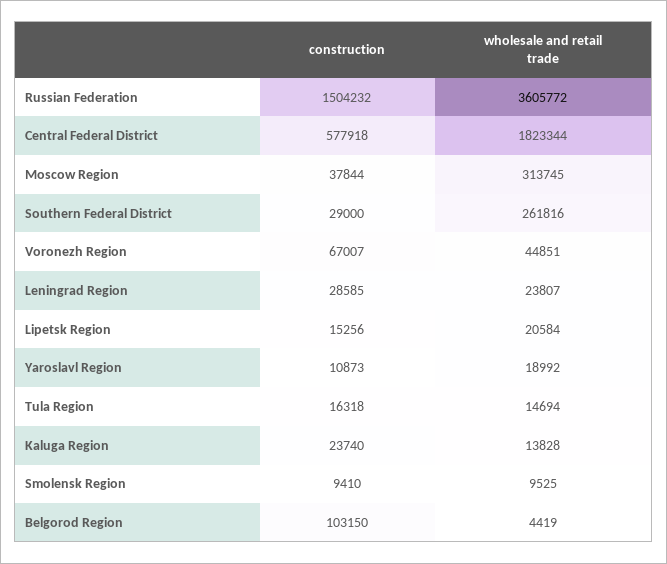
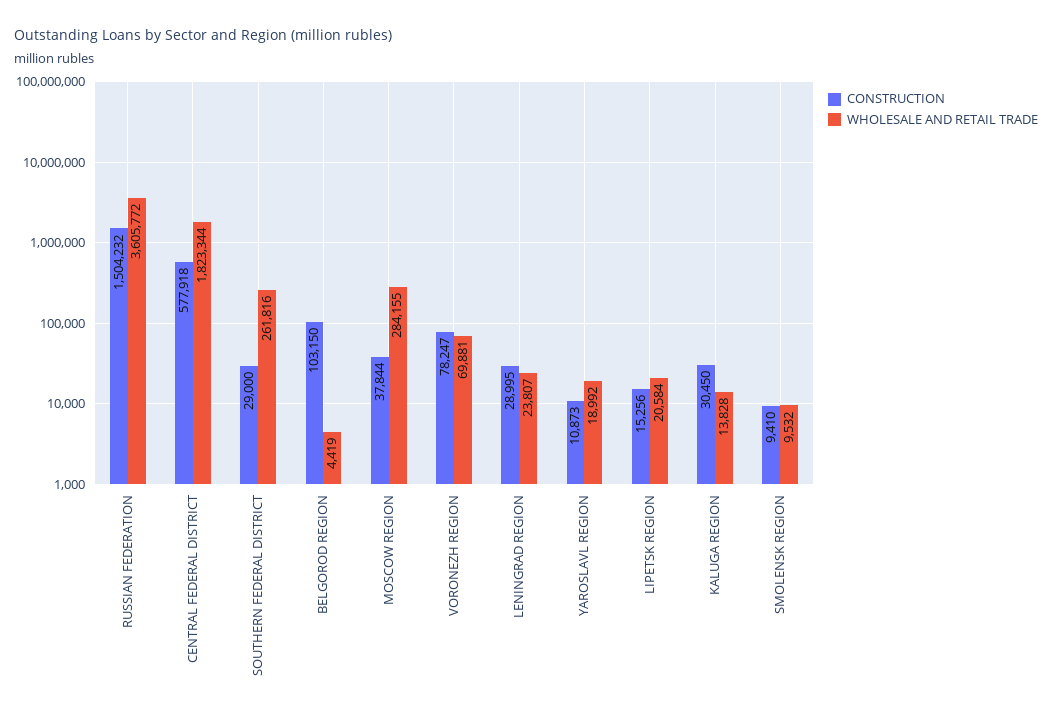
  {
    "construction": {
      "Russian Federation": 1504232,
      "Central Federal District": 577918,
      "Moscow Region": 37844,
      "Southern Federal District": 29000,
-     "Voronezh Region": 67007,
+     "Voronezh Region": 78247,
-     "Leningrad Region": 28585,
+     "Leningrad Region": 28995,
      "Lipetsk Region": 15256,
      "Yaroslavl Region": 10873,
-     "Tula Region": 16318,
-     "Kaluga Region": 23740,
+     "Kaluga Region": 30450,
      "Smolensk Region": 9410,
      "Belgorod Region": 103150
    },
    "wholesale and retail trade": {
      "Russian Federation": 3605772,
      "Central Federal District": 1823344,
-     "Moscow Region": 313745,
+     "Moscow Region": 284155,
      "Southern Federal District": 261816,
-     "Voronezh Region": 44851,
+     "Voronezh Region": 69881,
      "Leningrad Region": 23807,
      "Lipetsk Region": 20584,
      "Yaroslavl Region": 18992,
-     "Tula Region": 14694,
      "Kaluga Region": 13828,
-     "Smolensk Region": 9525,
+     "Smolensk Region": 9532,
      "Belgorod Region": 4419
    }
  }

